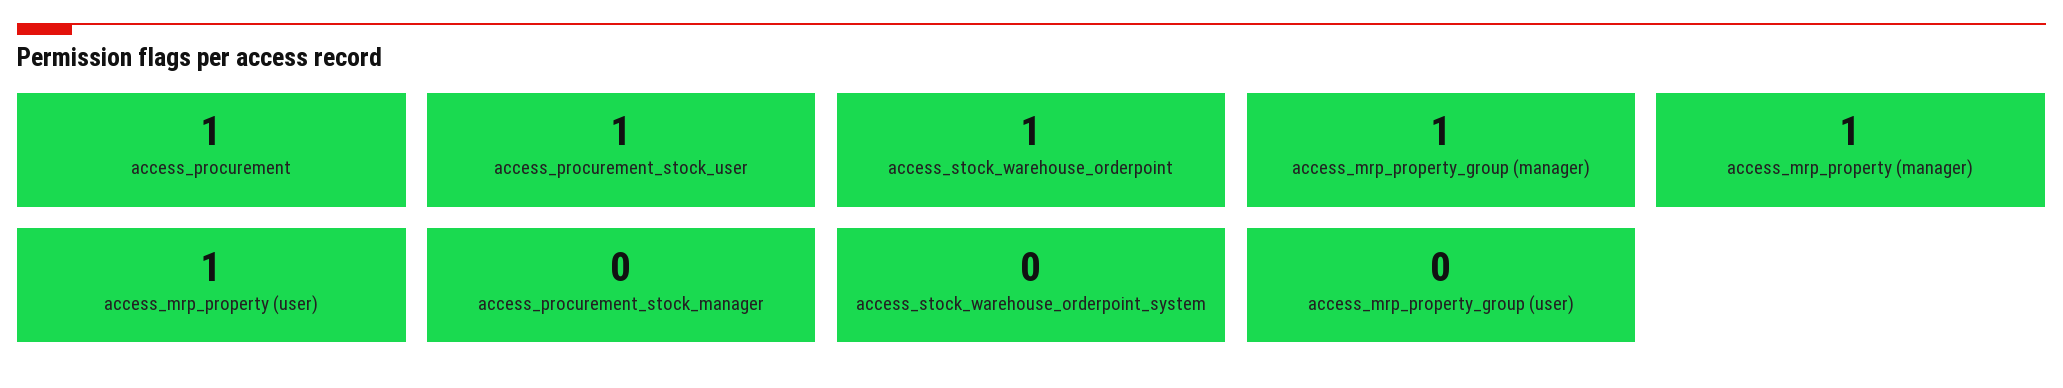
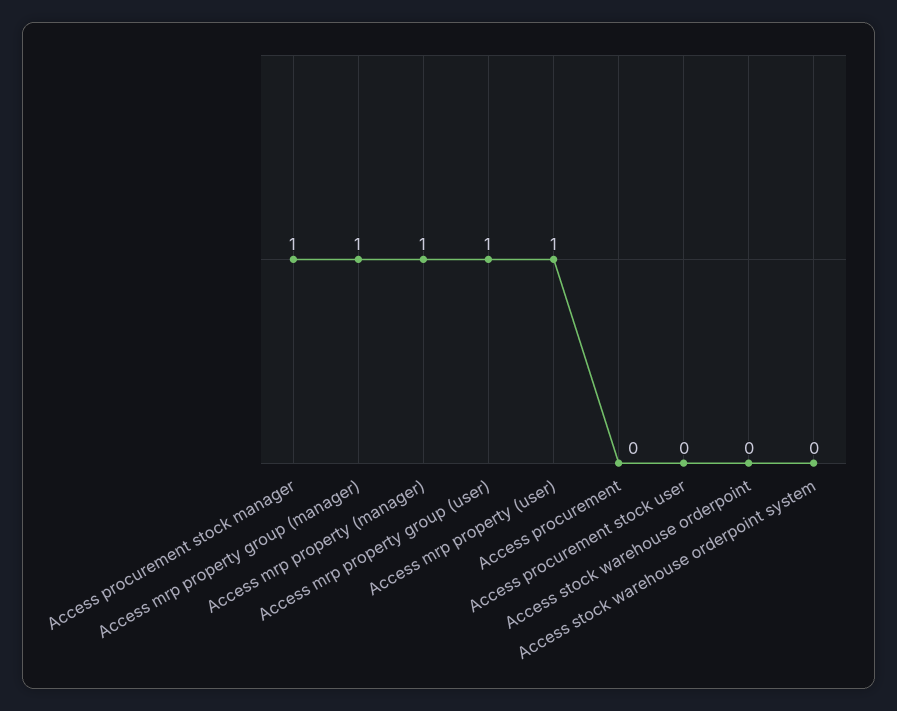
  {
-   "access_procurement": 1,
+   "access_procurement": 0,
-   "access_procurement_stock_user": 1,
+   "access_procurement_stock_user": 0,
-   "access_stock_warehouse_orderpoint": 1,
+   "access_stock_warehouse_orderpoint": 0,
    "access_mrp_property_group (manager)": 1,
    "access_mrp_property (manager)": 1,
    "access_mrp_property (user)": 1,
-   "access_procurement_stock_manager": 0,
+   "access_procurement_stock_manager": 1,
    "access_stock_warehouse_orderpoint_system": 0,
-   "access_mrp_property_group (user)": 0
+   "access_mrp_property_group (user)": 1
  }

